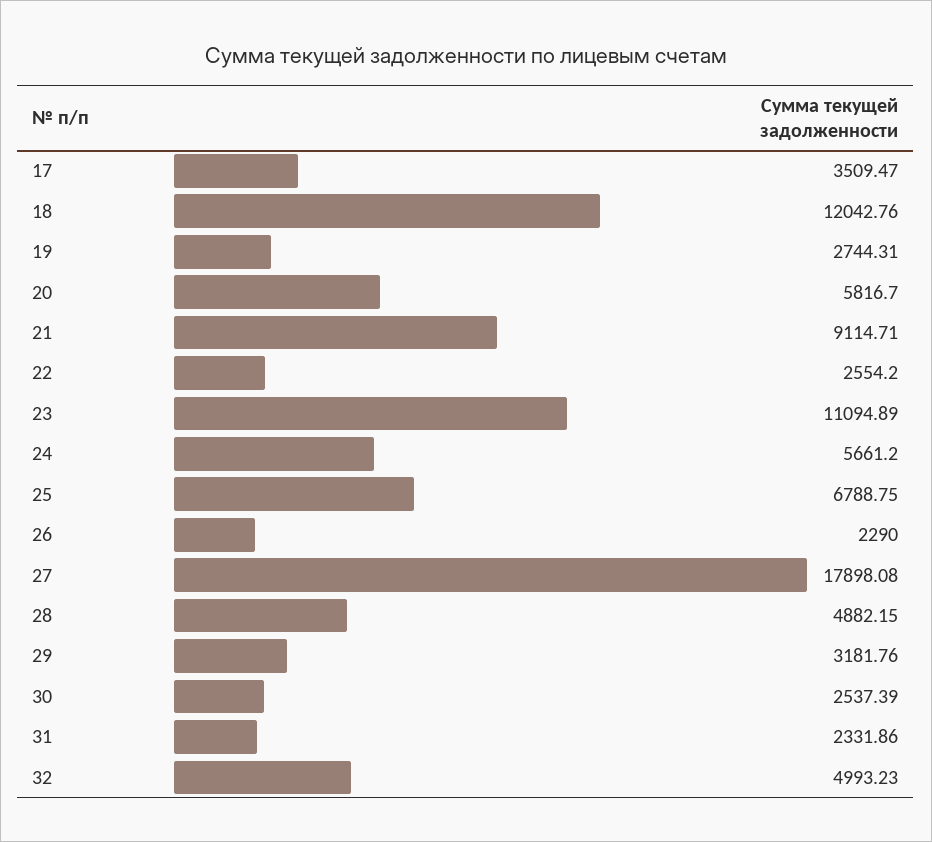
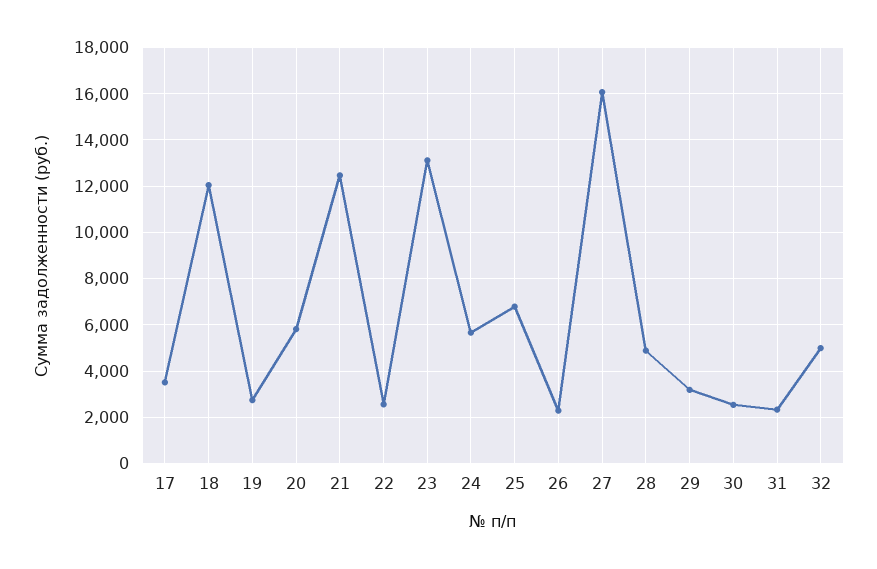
  {
    "17": 3509.47,
    "18": 12042.76,
    "19": 2744.31,
    "20": 5816.7,
-   "21": 9114.71,
+   "21": 12500,
    "22": 2554.2,
-   "23": 11094.89,
+   "23": 13000,
    "24": 5661.2,
    "25": 6788.75,
    "26": 2290,
-   "27": 17898.08,
+   "27": 16000,
    "28": 4882.15,
    "29": 3181.76,
    "30": 2537.39,
    "31": 2331.86,
    "32": 4993.23
  }

